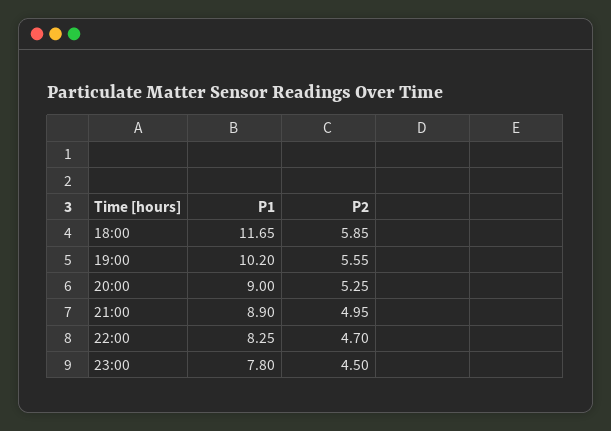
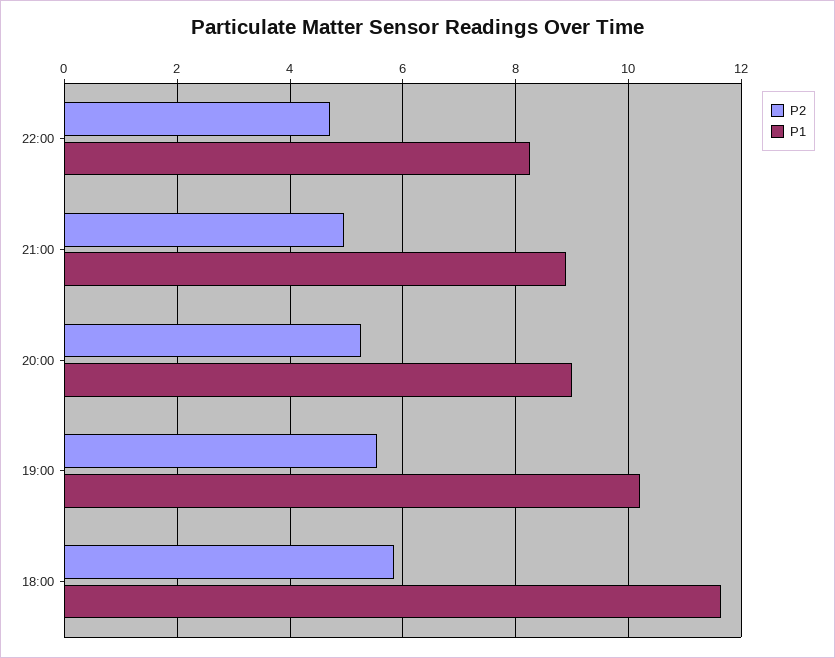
  {
    "P1": {
      "18:00": 11.65,
      "19:00": 10.2,
      "20:00": 9,
      "21:00": 8.9,
-     "22:00": 8.25,
+     "22:00": 8.25
-     "23:00": 7.8
    },
    "P2": {
      "18:00": 5.85,
      "19:00": 5.55,
      "20:00": 5.25,
      "21:00": 4.95,
-     "22:00": 4.7,
+     "22:00": 4.7
-     "23:00": 4.5
    }
  }

